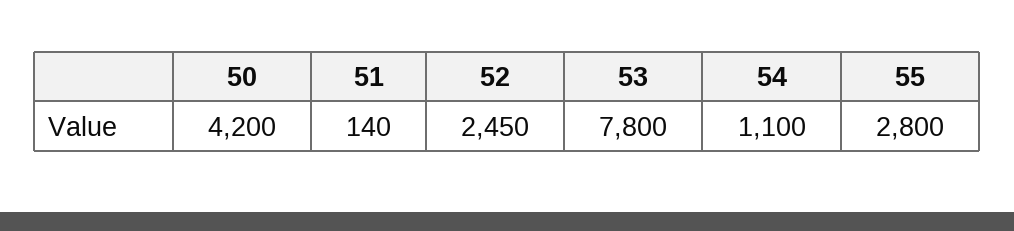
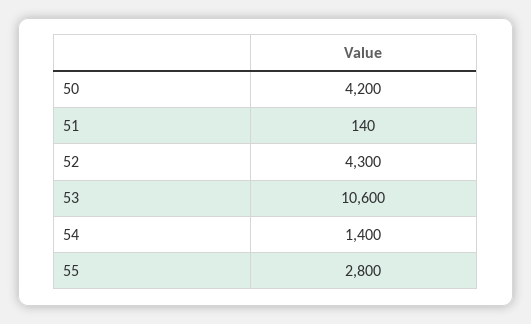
  {
    "50": 4200,
    "51": 140,
-   "52": 2450,
+   "52": 4300,
-   "53": 7800,
+   "53": 10600,
-   "54": 1100,
+   "54": 1400,
    "55": 2800
  }

